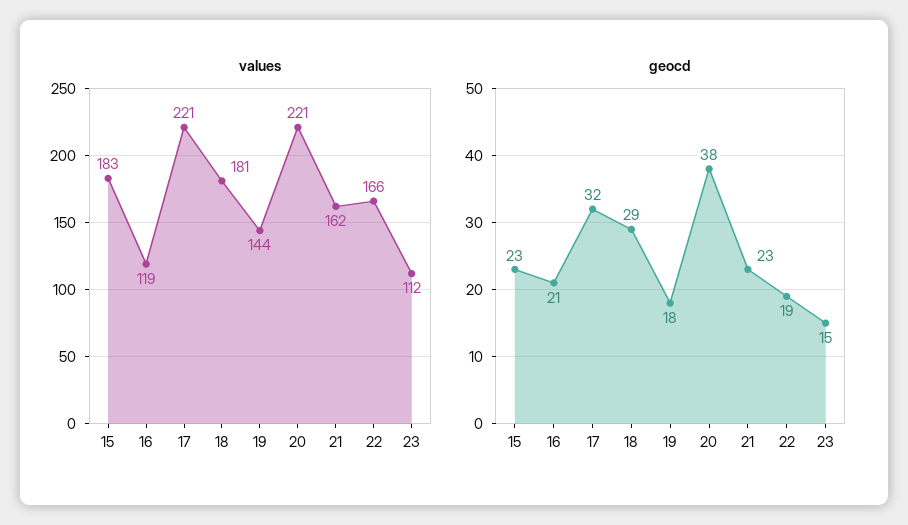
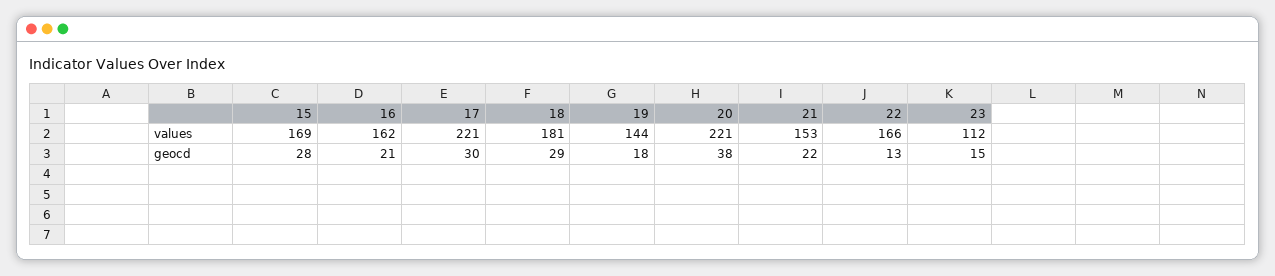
  {
    "values": {
-     "15": 183,
+     "15": 169,
-     "16": 119,
+     "16": 162,
      "17": 221,
      "18": 181,
      "19": 144,
      "20": 221,
-     "21": 162,
+     "21": 153,
      "22": 166,
      "23": 112
    },
    "geocd": {
-     "15": 23,
+     "15": 28,
      "16": 21,
-     "17": 32,
+     "17": 30,
      "18": 29,
      "19": 18,
      "20": 38,
-     "21": 23,
+     "21": 22,
-     "22": 19,
+     "22": 13,
      "23": 15
    }
  }

